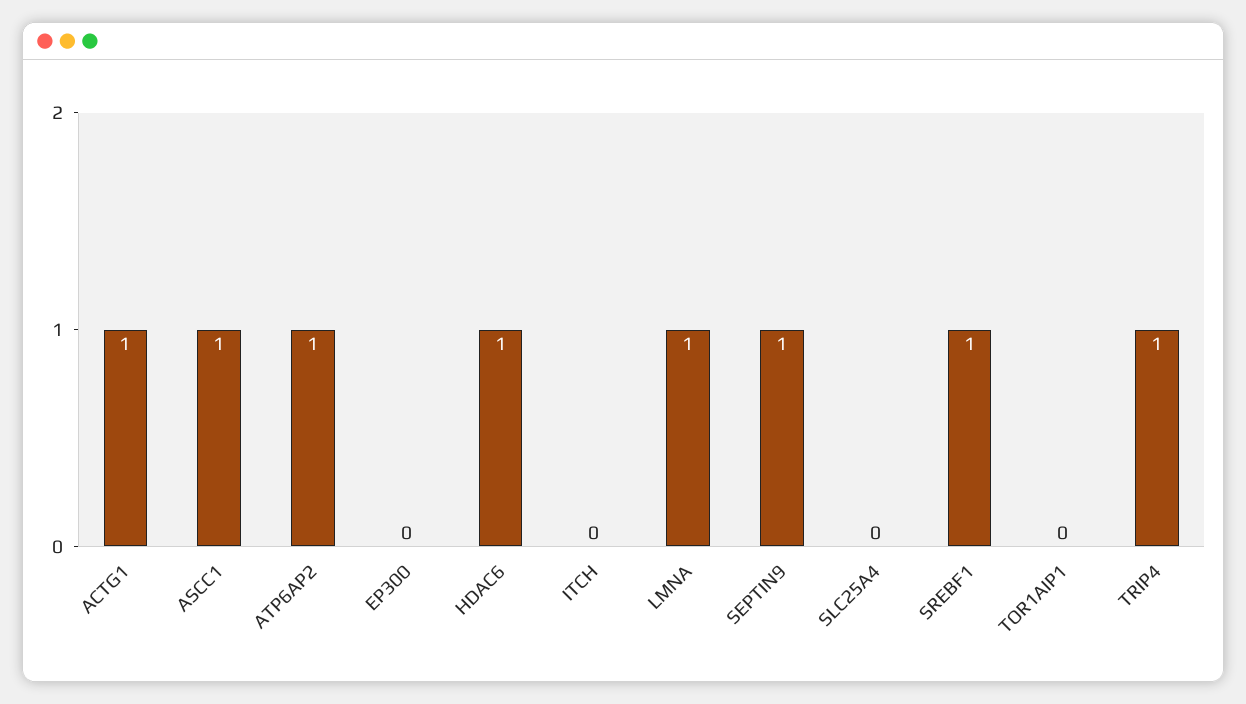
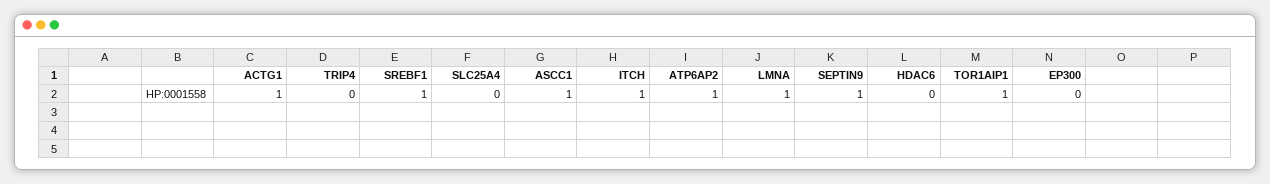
  {
    "ACTG1": 1,
    "ASCC1": 1,
    "ATP6AP2": 1,
    "EP300": 0,
-   "HDAC6": 1,
+   "HDAC6": 0,
-   "ITCH": 0,
+   "ITCH": 1,
    "LMNA": 1,
    "SEPTIN9": 1,
    "SLC25A4": 0,
    "SREBF1": 1,
-   "TOR1AIP1": 0,
+   "TOR1AIP1": 1,
-   "TRIP4": 1
+   "TRIP4": 0
  }

